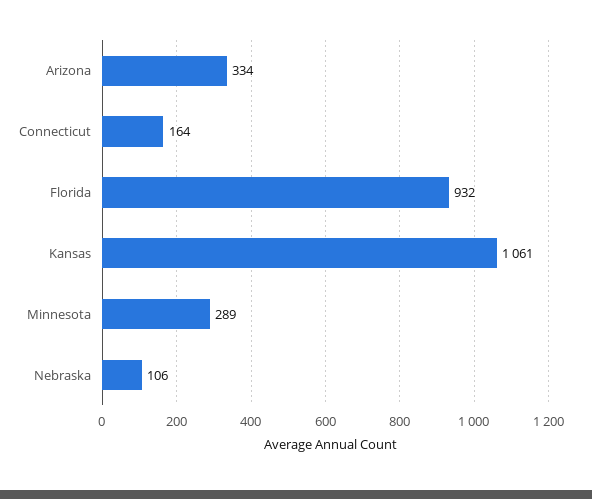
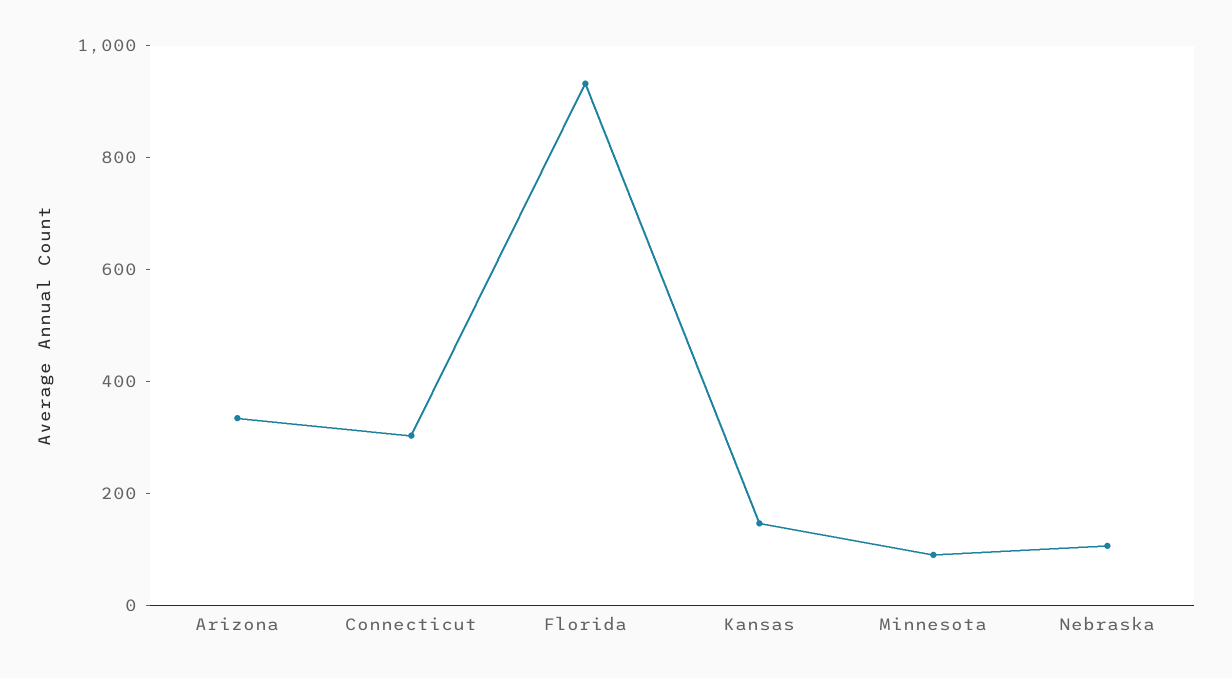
  {
    "Arizona": 334,
-   "Connecticut": 164,
+   "Connecticut": 300,
    "Florida": 932,
-   "Kansas": 1061,
+   "Kansas": 150,
-   "Minnesota": 289,
+   "Minnesota": 100,
    "Nebraska": 106
  }

